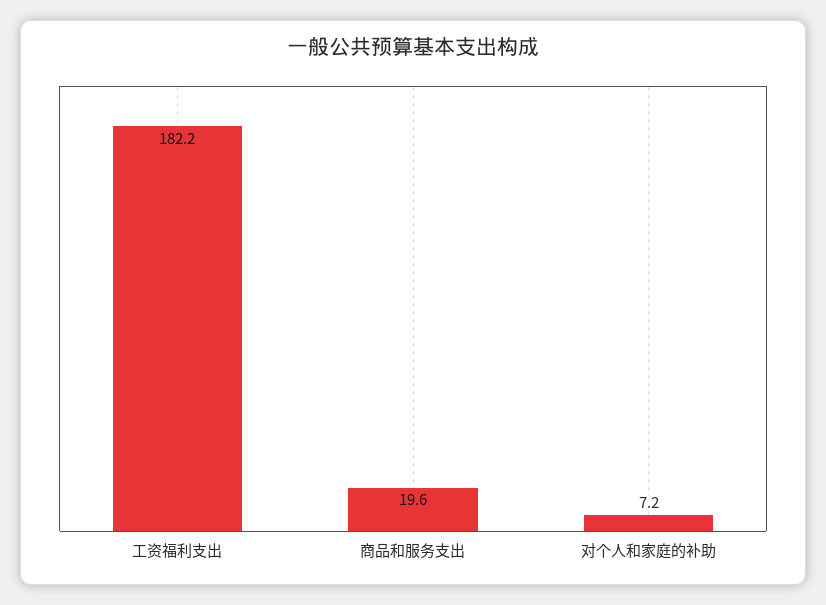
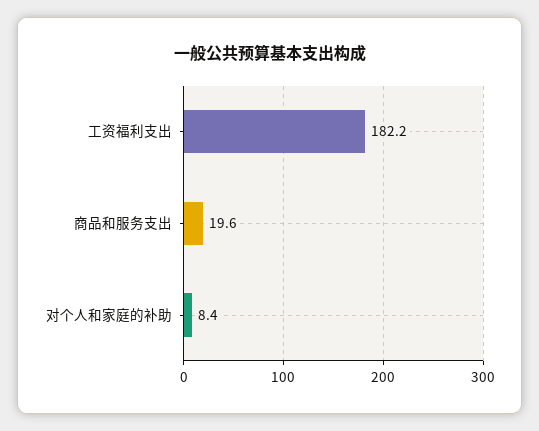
  {
    "工资福利支出": 182.2,
    "商品和服务支出": 19.6,
-   "对个人和家庭的补助": 7.2
+   "对个人和家庭的补助": 8.4
  }

